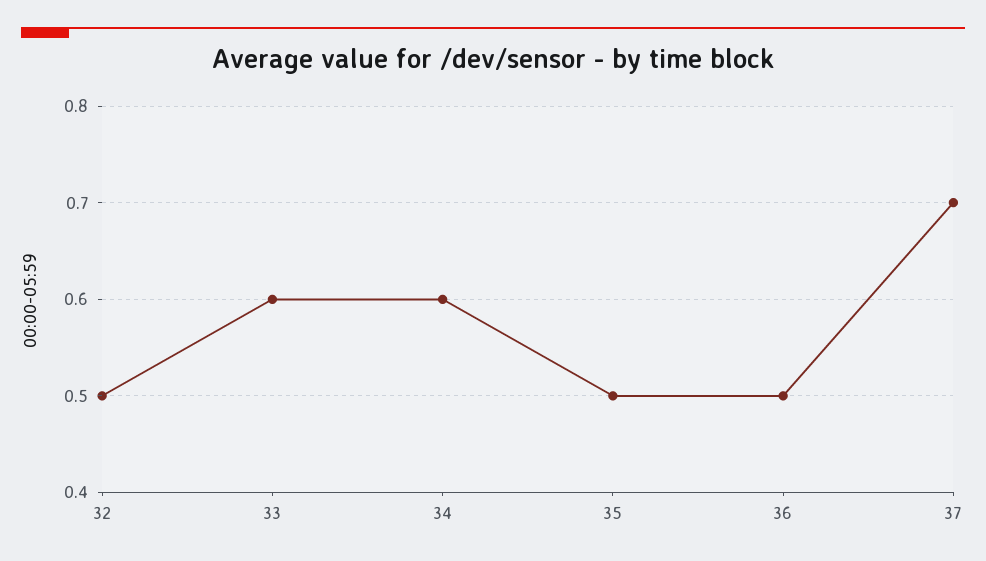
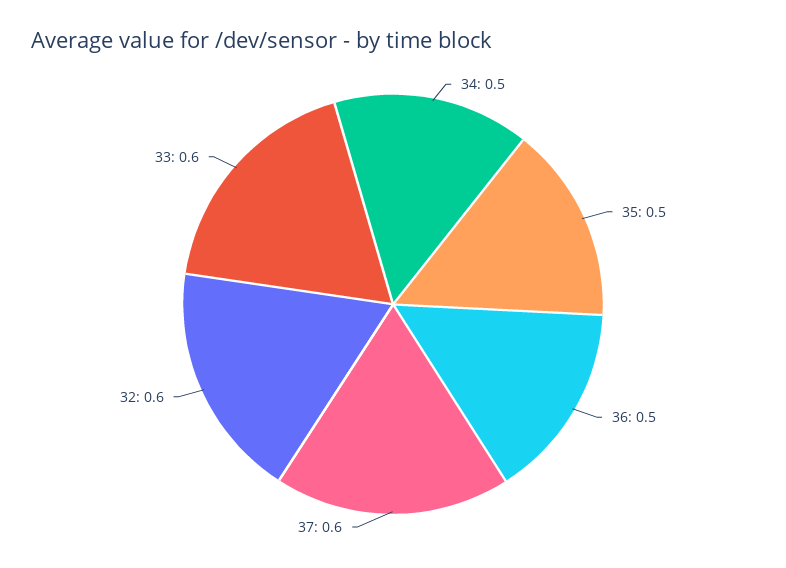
  {
-   "32": 0.5,
+   "32": 0.6,
    "33": 0.6,
-   "34": 0.6,
+   "34": 0.5,
    "35": 0.5,
    "36": 0.5,
-   "37": 0.7
+   "37": 0.6
  }

